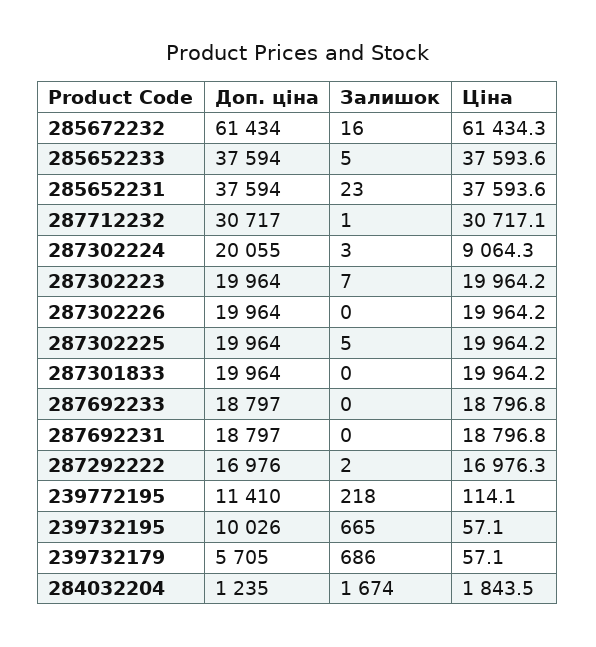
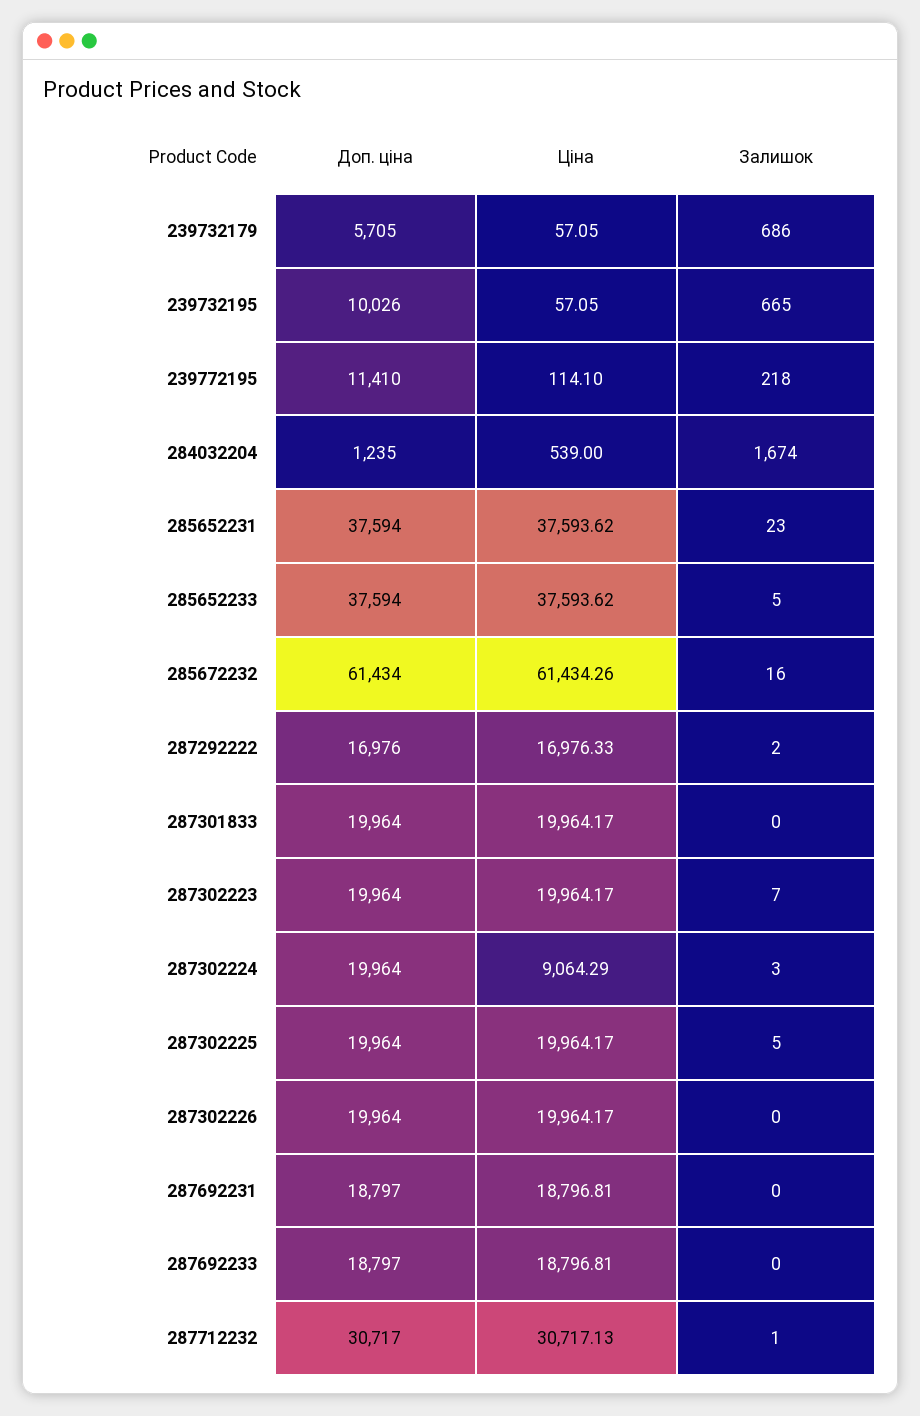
  {
    "Доп. ціна": {
      "285672232": 61434,
      "285652233": 37594,
      "285652231": 37594,
      "287712232": 30717,
-     "287302224": 20055,
+     "287302224": 19964,
      "287302223": 19964,
      "287302226": 19964,
      "287302225": 19964,
      "287301833": 19964,
      "287692233": 18797,
      "287692231": 18797,
      "287292222": 16976,
      "239772195": 11410,
      "239732195": 10026,
      "239732179": 5705,
      "284032204": 1235
    },
    "Залишок": {
      "285672232": 16,
      "285652233": 5,
      "285652231": 23,
      "287712232": 1,
      "287302224": 3,
      "287302223": 7,
      "287302226": 0,
      "287302225": 5,
      "287301833": 0,
      "287692233": 0,
      "287692231": 0,
      "287292222": 2,
      "239772195": 218,
      "239732195": 665,
      "239732179": 686,
      "284032204": 1674
    },
    "Ціна": {
      "285672232": 61434.26,
      "285652233": 37593.62,
      "285652231": 37593.62,
      "287712232": 30717.13,
      "287302224": 9064.29,
      "287302223": 19964.17,
      "287302226": 19964.17,
      "287302225": 19964.17,
      "287301833": 19964.17,
      "287692233": 18796.81,
      "287692231": 18796.81,
      "287292222": 16976.33,
      "239772195": 114.1,
      "239732195": 57.05,
      "239732179": 57.05,
-     "284032204": 1843.5
+     "284032204": 539
    }
  }

